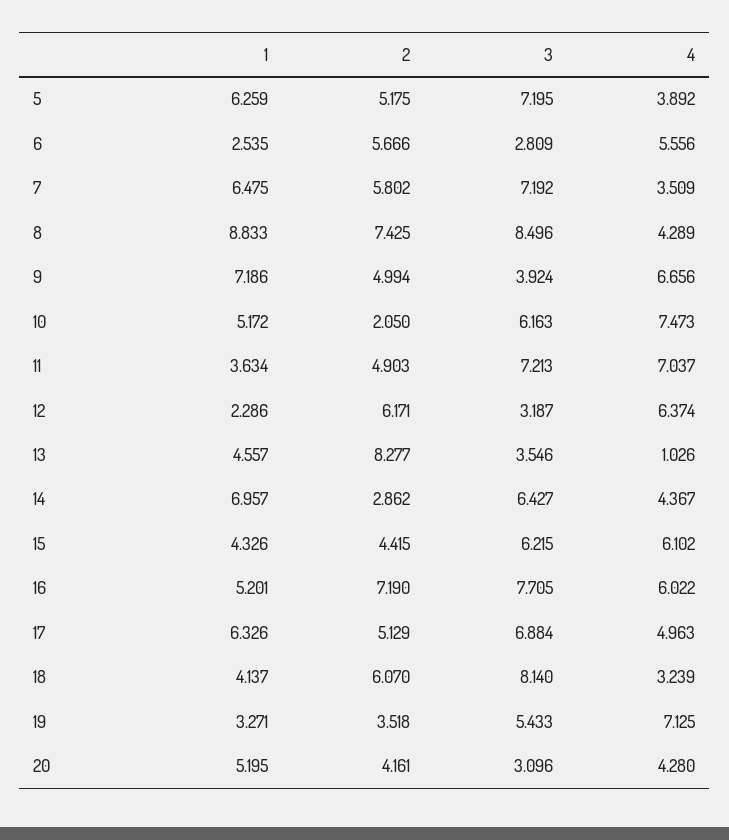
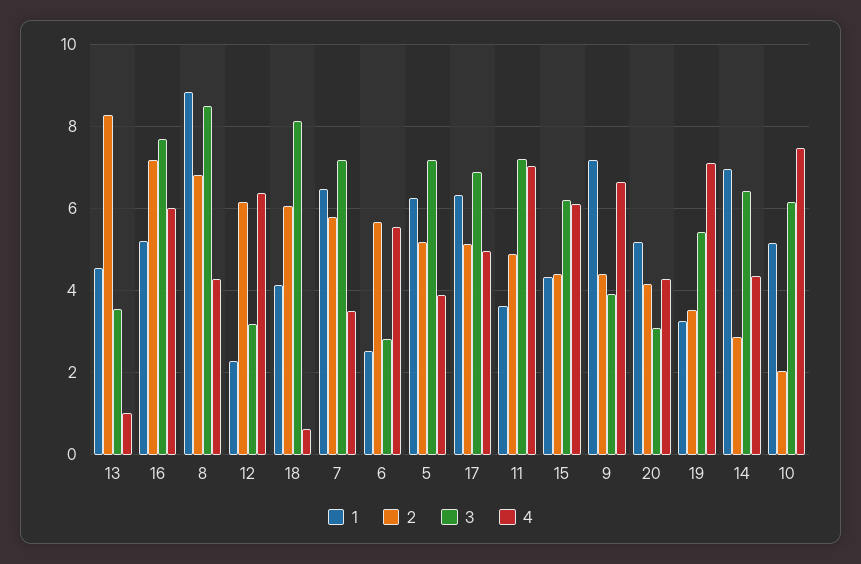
  {
    "1": {
      "5": 6.259,
      "6": 2.535,
      "7": 6.475,
      "8": 8.833,
      "9": 7.186,
      "10": 5.172,
      "11": 3.634,
      "12": 2.286,
      "13": 4.557,
      "14": 6.957,
      "15": 4.326,
      "16": 5.201,
      "17": 6.326,
      "18": 4.137,
      "19": 3.271,
      "20": 5.195
    },
    "2": {
      "5": 5.175,
      "6": 5.666,
      "7": 5.802,
-     "8": 7.425,
+     "8": 6.8,
-     "9": 4.994,
+     "9": 4.4,
      "10": 2.05,
      "11": 4.903,
      "12": 6.171,
      "13": 8.277,
      "14": 2.862,
      "15": 4.415,
      "16": 7.19,
      "17": 5.129,
      "18": 6.07,
      "19": 3.518,
      "20": 4.161
    },
    "3": {
      "5": 7.195,
      "6": 2.809,
      "7": 7.192,
      "8": 8.496,
      "9": 3.924,
      "10": 6.163,
      "11": 7.213,
      "12": 3.187,
      "13": 3.546,
      "14": 6.427,
      "15": 6.215,
      "16": 7.705,
      "17": 6.884,
      "18": 8.14,
      "19": 5.433,
      "20": 3.096
    },
    "4": {
      "5": 3.892,
      "6": 5.556,
      "7": 3.509,
      "8": 4.289,
      "9": 6.656,
      "10": 7.473,
      "11": 7.037,
      "12": 6.374,
      "13": 1.026,
      "14": 4.367,
      "15": 6.102,
      "16": 6.022,
      "17": 4.963,
-     "18": 3.239,
+     "18": 0.6,
      "19": 7.125,
      "20": 4.28
    }
  }

